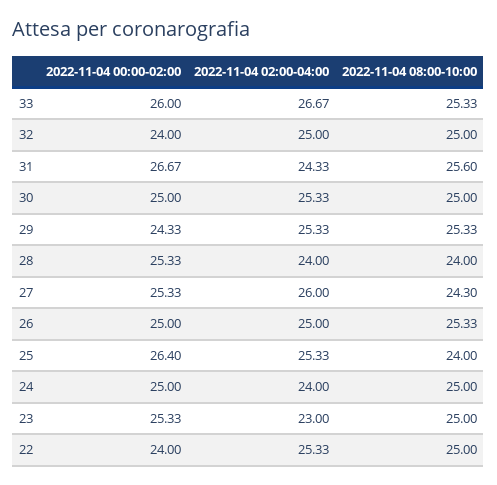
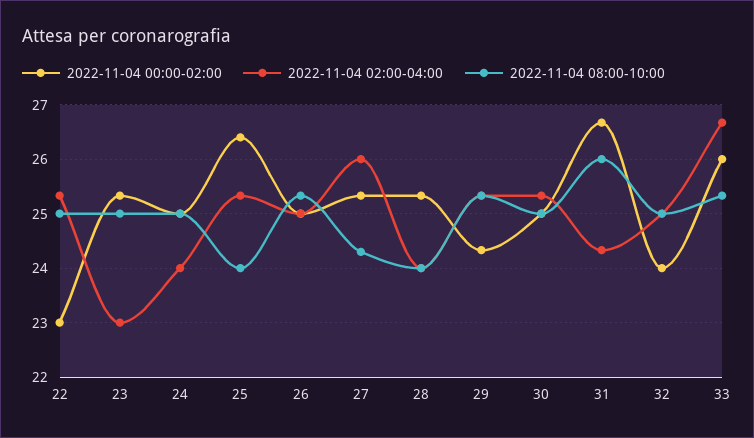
  {
    "2022-11-04 00:00-02:00": {
      "33": 26,
      "32": 24,
      "31": 26.67,
      "30": 25,
      "29": 24.33,
      "28": 25.33,
      "27": 25.33,
      "26": 25,
      "25": 26.4,
      "24": 25,
      "23": 25.33,
-     "22": 24
+     "22": 23
    },
    "2022-11-04 02:00-04:00": {
      "33": 26.67,
      "32": 25,
      "31": 24.33,
      "30": 25.33,
      "29": 25.33,
      "28": 24,
      "27": 26,
      "26": 25,
      "25": 25.33,
      "24": 24,
      "23": 23,
      "22": 25.33
    },
    "2022-11-04 08:00-10:00": {
      "33": 25.33,
      "32": 25,
-     "31": 25.6,
+     "31": 26,
      "30": 25,
      "29": 25.33,
      "28": 24,
      "27": 24.3,
      "26": 25.33,
      "25": 24,
      "24": 25,
      "23": 25,
      "22": 25
    }
  }

